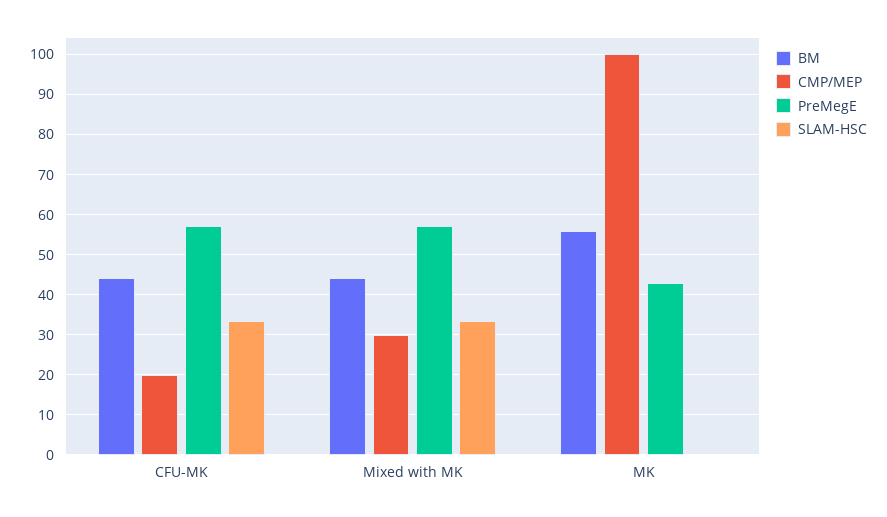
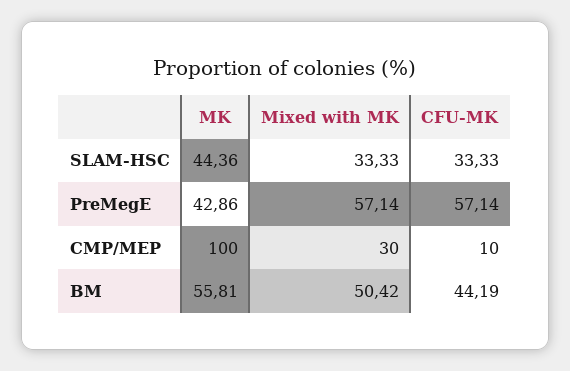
  {
    "BM": {
      "CFU-MK": 44.19,
-     "Mixed with MK": 44,
+     "Mixed with MK": 50.42,
      "MK": 55.81
    },
    "CMP/MEP": {
-     "CFU-MK": 20,
+     "CFU-MK": 10,
      "Mixed with MK": 30,
      "MK": 100
    },
    "PreMegE": {
      "CFU-MK": 57.14,
      "Mixed with MK": 57.14,
      "MK": 42.86
    },
    "SLAM-HSC": {
      "CFU-MK": 33.33,
      "Mixed with MK": 33.33,
-     "MK": 0
+     "MK": 44.36
    }
  }

